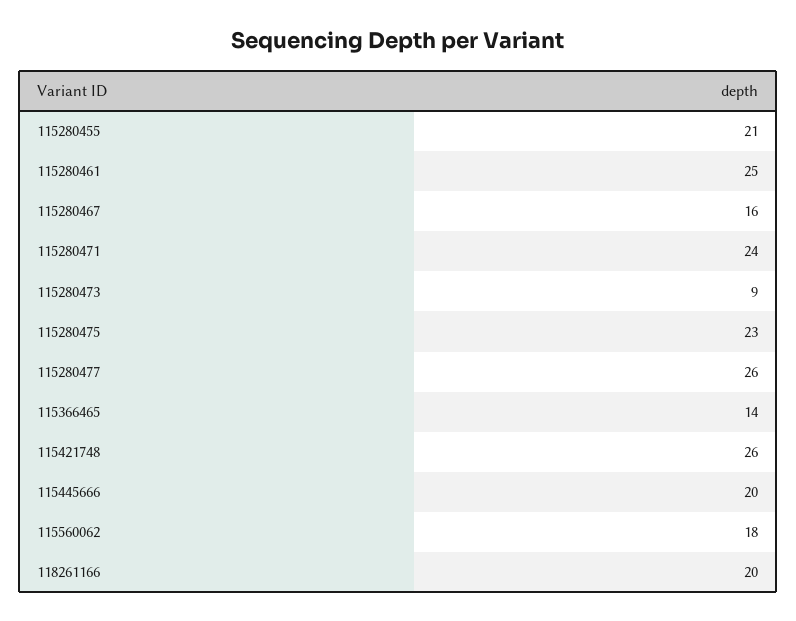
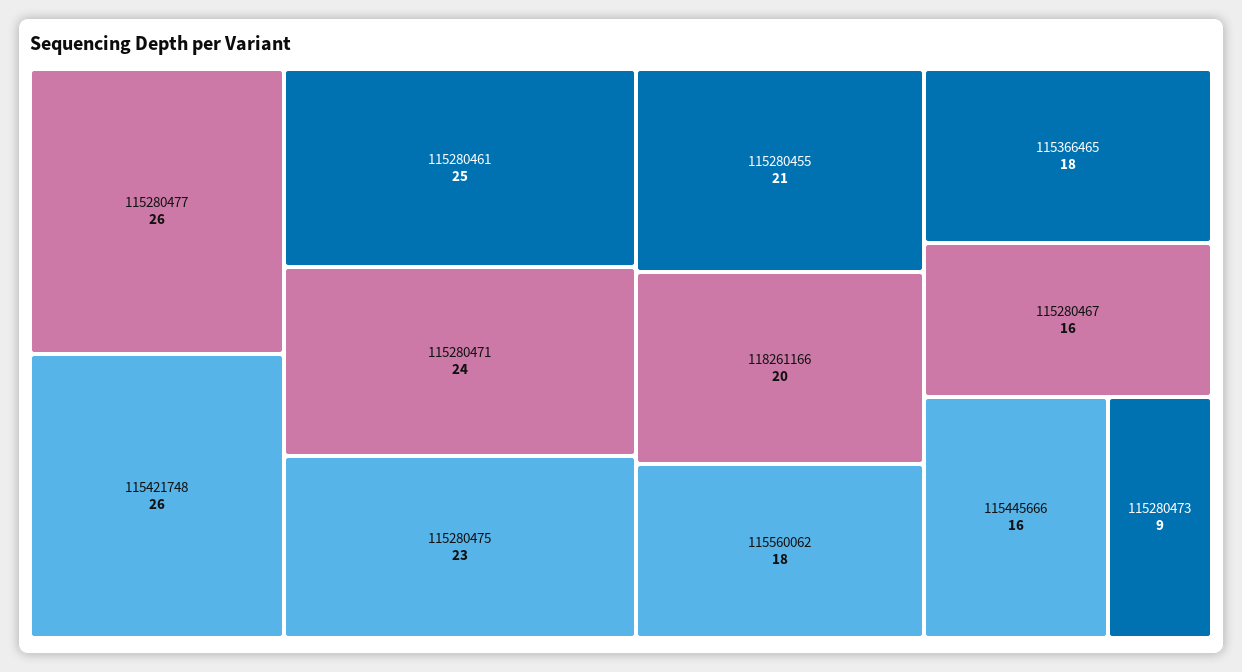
  {
    "115280455": 21,
    "115280461": 25,
    "115280467": 16,
    "115280471": 24,
    "115280473": 9,
    "115280475": 23,
    "115280477": 26,
-   "115366465": 14,
+   "115366465": 18,
    "115421748": 26,
-   "115445666": 20,
+   "115445666": 16,
    "115560062": 18,
    "118261166": 20
  }

